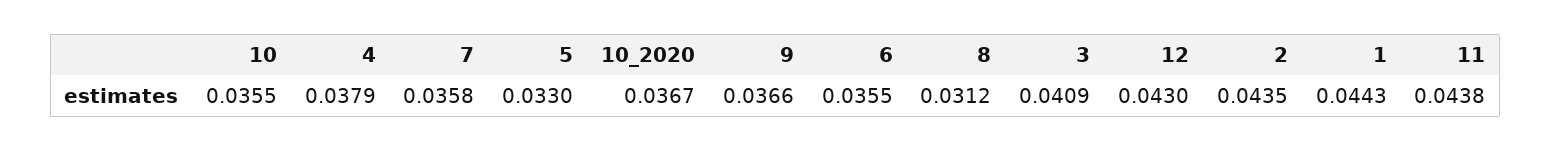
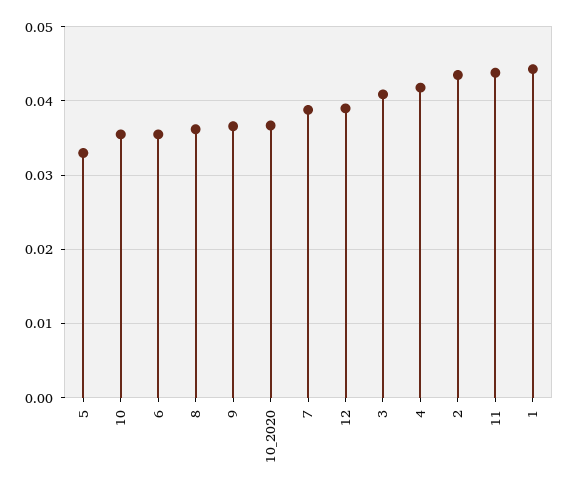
  {
    "10": 0.0355,
-   "4": 0.0379,
+   "4": 0.042,
-   "7": 0.0358,
+   "7": 0.039,
    "5": 0.033,
    "10_2020": 0.0367,
    "9": 0.0366,
    "6": 0.0355,
-   "8": 0.0312,
+   "8": 0.036,
    "3": 0.0409,
-   "12": 0.043,
+   "12": 0.039,
    "2": 0.0435,
    "1": 0.0443,
    "11": 0.0438
  }

